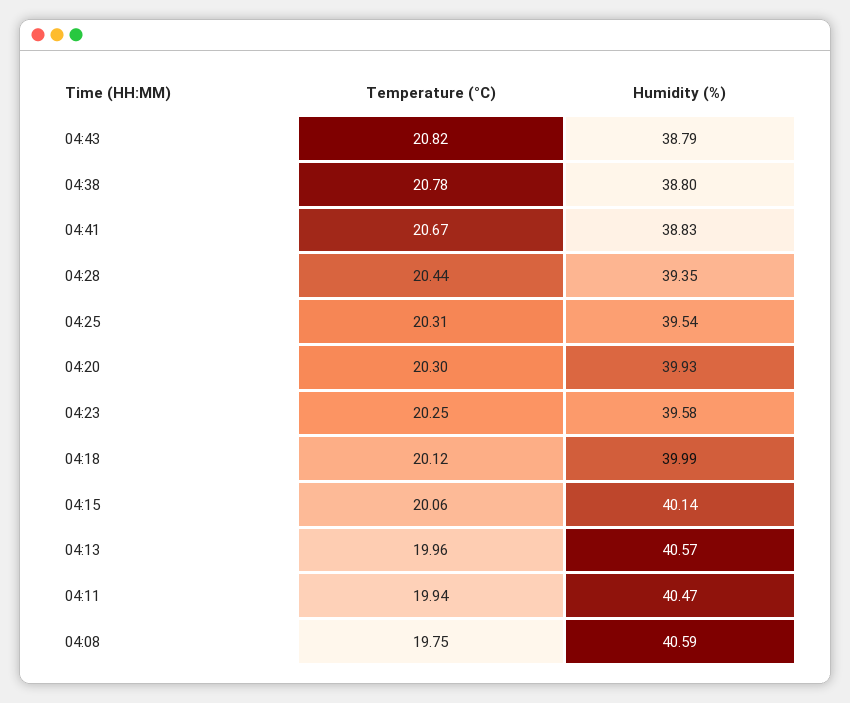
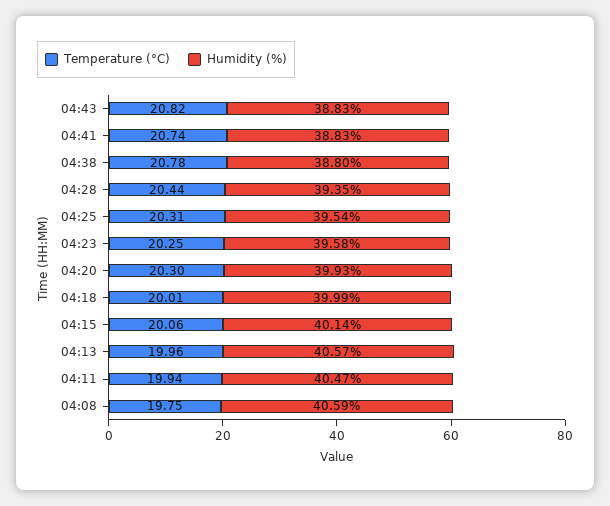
  {
    "Temperature (°C)": {
      "04:43": 20.82,
      "04:38": 20.78,
-     "04:41": 20.67,
+     "04:41": 20.74,
      "04:28": 20.44,
      "04:25": 20.31,
      "04:20": 20.3,
      "04:23": 20.25,
-     "04:18": 20.12,
+     "04:18": 20.01,
      "04:15": 20.06,
      "04:13": 19.96,
      "04:11": 19.94,
      "04:08": 19.75
    },
    "Humidity (%)": {
-     "04:43": 38.79,
+     "04:43": 38.83,
      "04:38": 38.8,
      "04:41": 38.83,
      "04:28": 39.35,
      "04:25": 39.54,
      "04:20": 39.93,
      "04:23": 39.58,
      "04:18": 39.99,
      "04:15": 40.14,
      "04:13": 40.57,
      "04:11": 40.47,
      "04:08": 40.59
    }
  }

